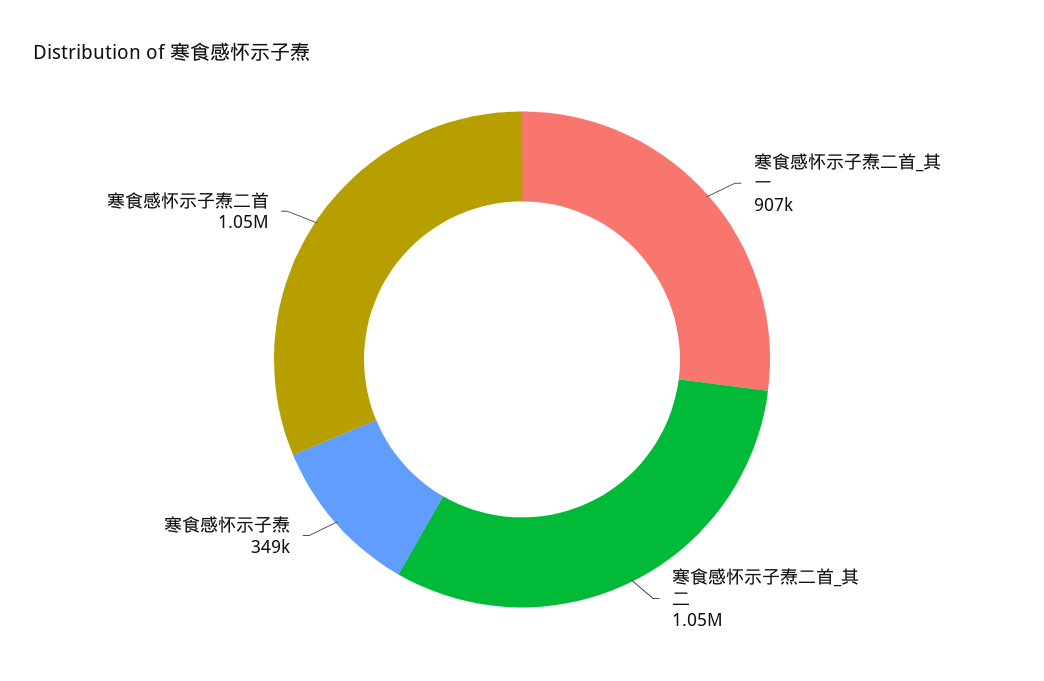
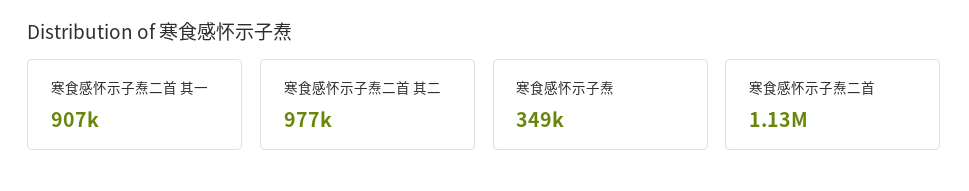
  {
    "寒食感怀示子焘二首_其一": 907000,
-   "寒食感怀示子焘二首_其二": 1050000,
+   "寒食感怀示子焘二首_其二": 977000,
    "寒食感怀示子焘": 349000,
-   "寒食感怀示子焘二首": 1050000
+   "寒食感怀示子焘二首": 1130000
  }

